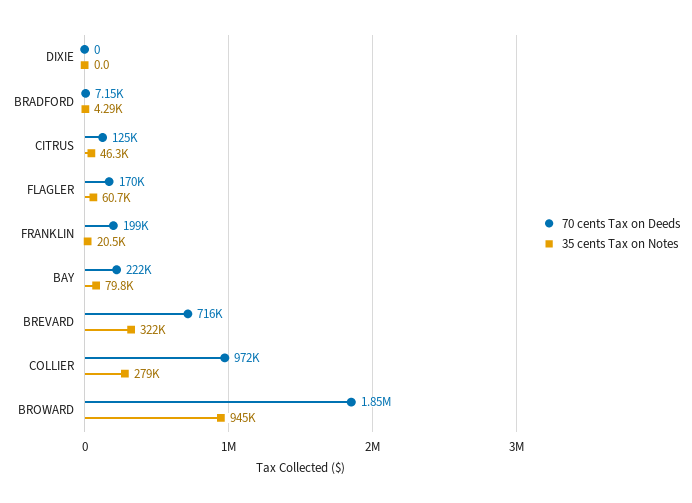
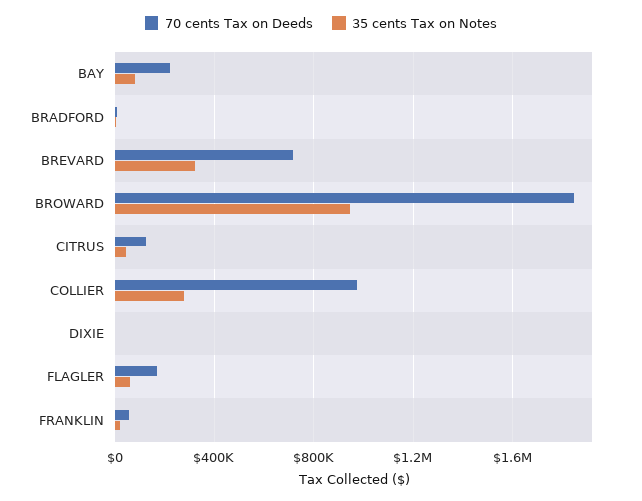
  {
    "70 cents Tax on Deeds": {
      "DIXIE": 0,
      "BRADFORD": 7150,
      "CITRUS": 125000,
      "FLAGLER": 170000,
-     "FRANKLIN": 199000,
+     "FRANKLIN": 50000,
      "BAY": 222000,
      "BREVARD": 716000,
      "COLLIER": 972000,
      "BROWARD": 1850000
    },
    "35 cents Tax on Notes": {
      "DIXIE": 0,
      "BRADFORD": 4290,
      "CITRUS": 46300,
      "FLAGLER": 60700,
      "FRANKLIN": 20500,
      "BAY": 79800,
      "BREVARD": 322000,
      "COLLIER": 279000,
      "BROWARD": 945000
    }
  }

